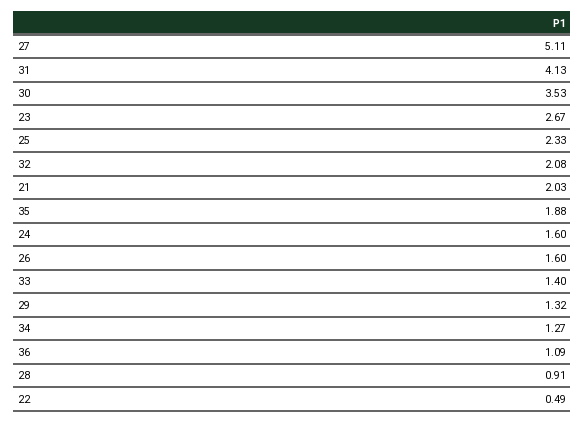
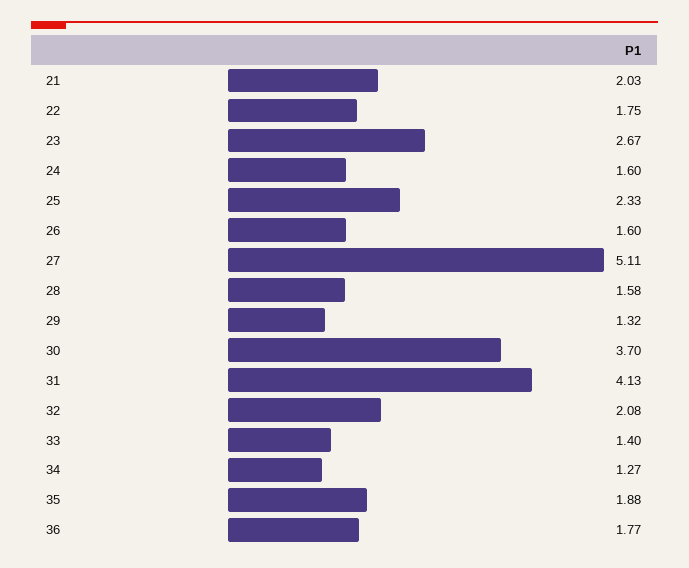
  {
    "27": 5.11,
    "31": 4.13,
-   "30": 3.53,
+   "30": 3.7,
    "23": 2.67,
    "25": 2.33,
    "32": 2.08,
    "21": 2.03,
    "35": 1.88,
    "24": 1.6,
    "26": 1.6,
    "33": 1.4,
    "29": 1.32,
    "34": 1.27,
-   "36": 1.09,
+   "36": 1.77,
-   "28": 0.91,
+   "28": 1.58,
-   "22": 0.49
+   "22": 1.75
  }

